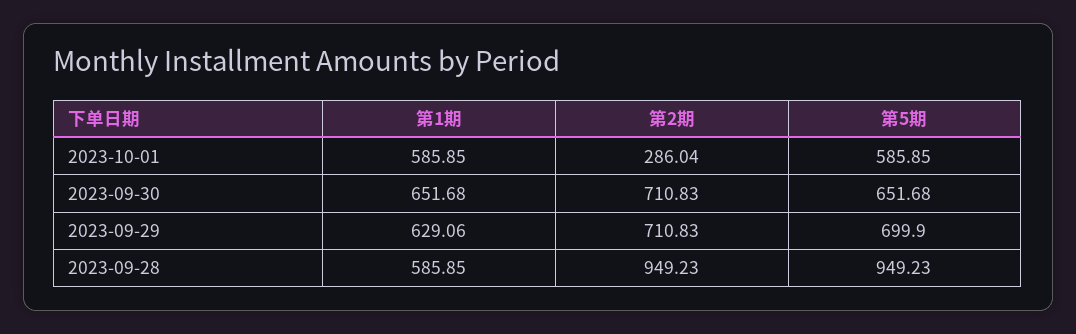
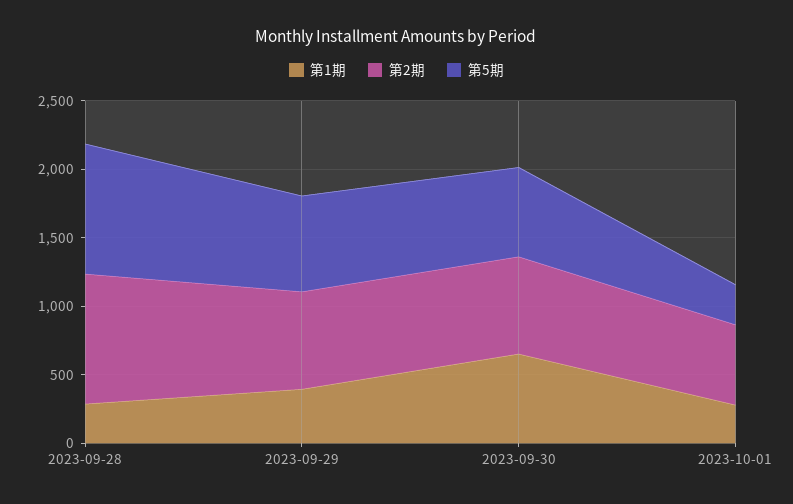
  {
    "第1期": {
-     "2023-10-01": 585.85,
+     "2023-10-01": 300,
      "2023-09-30": 651.68,
-     "2023-09-29": 629.06,
+     "2023-09-29": 400,
-     "2023-09-28": 585.85
+     "2023-09-28": 300
    },
    "第2期": {
-     "2023-10-01": 286.04,
+     "2023-10-01": 600,
      "2023-09-30": 710.83,
      "2023-09-29": 710.83,
      "2023-09-28": 949.23
    },
    "第5期": {
-     "2023-10-01": 585.85,
+     "2023-10-01": 300,
      "2023-09-30": 651.68,
      "2023-09-29": 699.9,
      "2023-09-28": 949.23
    }
  }

